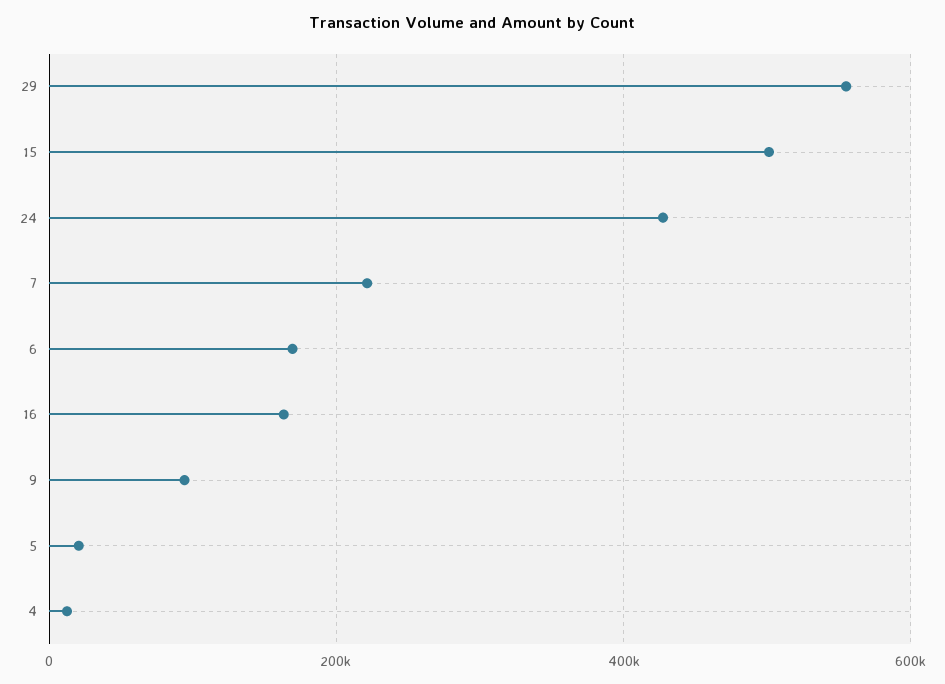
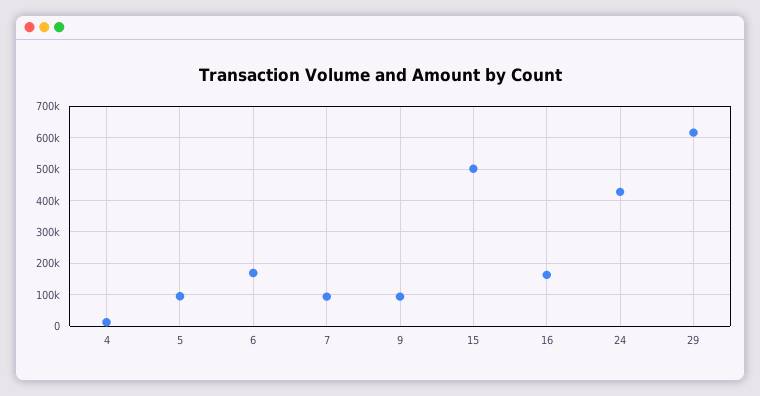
  {
-   "29": 560000,
+   "29": 620000,
    "15": 500000,
    "24": 420000,
-   "7": 220000,
+   "7": 100000,
    "6": 160000,
    "16": 160000,
    "9": 100000,
-   "5": 20000,
+   "5": 100000,
    "4": 20000
  }

